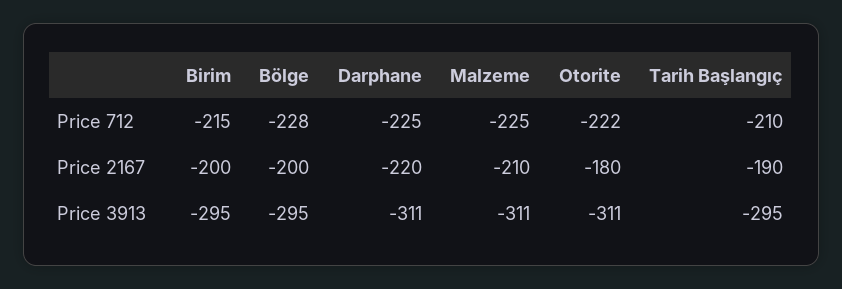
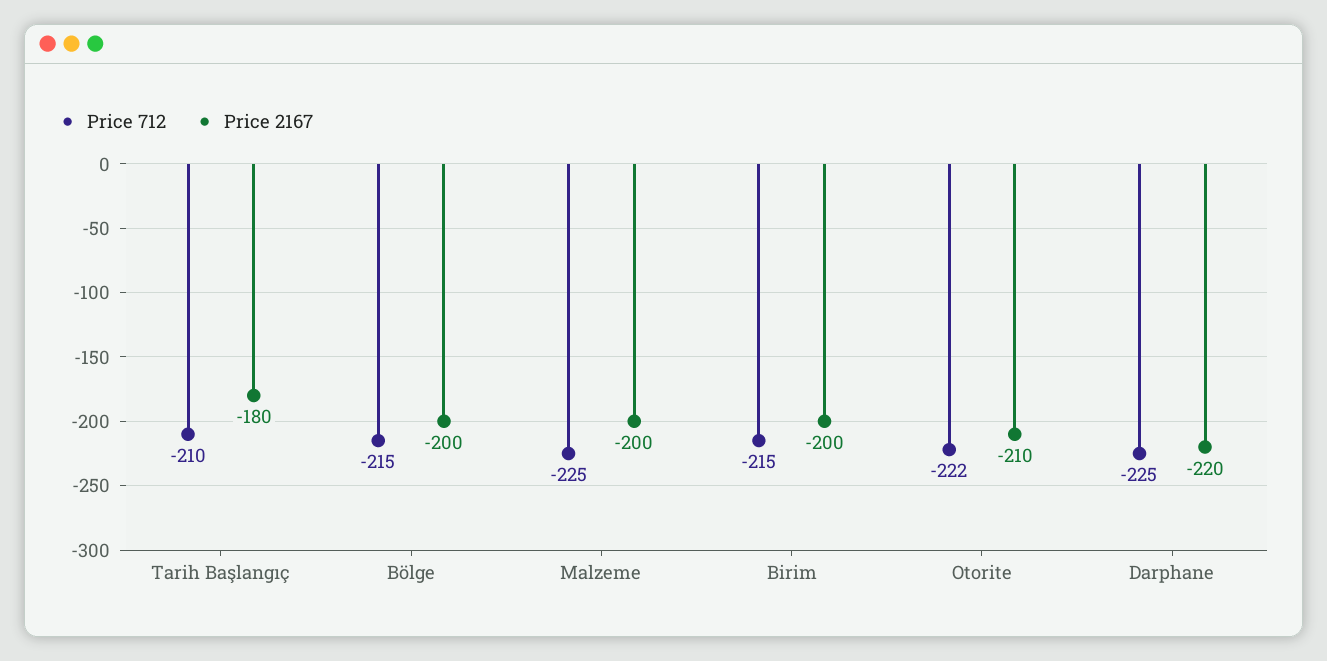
  {
    "Price 712": {
      "Birim": -215,
-     "Bölge": -228,
+     "Bölge": -215,
      "Darphane": -225,
      "Malzeme": -225,
      "Otorite": -222,
      "Tarih Başlangıç": -210
    },
    "Price 2167": {
      "Birim": -200,
      "Bölge": -200,
      "Darphane": -220,
-     "Malzeme": -210,
+     "Malzeme": -200,
-     "Otorite": -180,
+     "Otorite": -210,
-     "Tarih Başlangıç": -190
+     "Tarih Başlangıç": -180
-   },
+   }
-   "Price 3913": {
-     "Birim": -295,
-     "Bölge": -295,
-     "Darphane": -311,
-     "Malzeme": -311,
-     "Otorite": -311,
-     "Tarih Başlangıç": -295
-   }
  }

